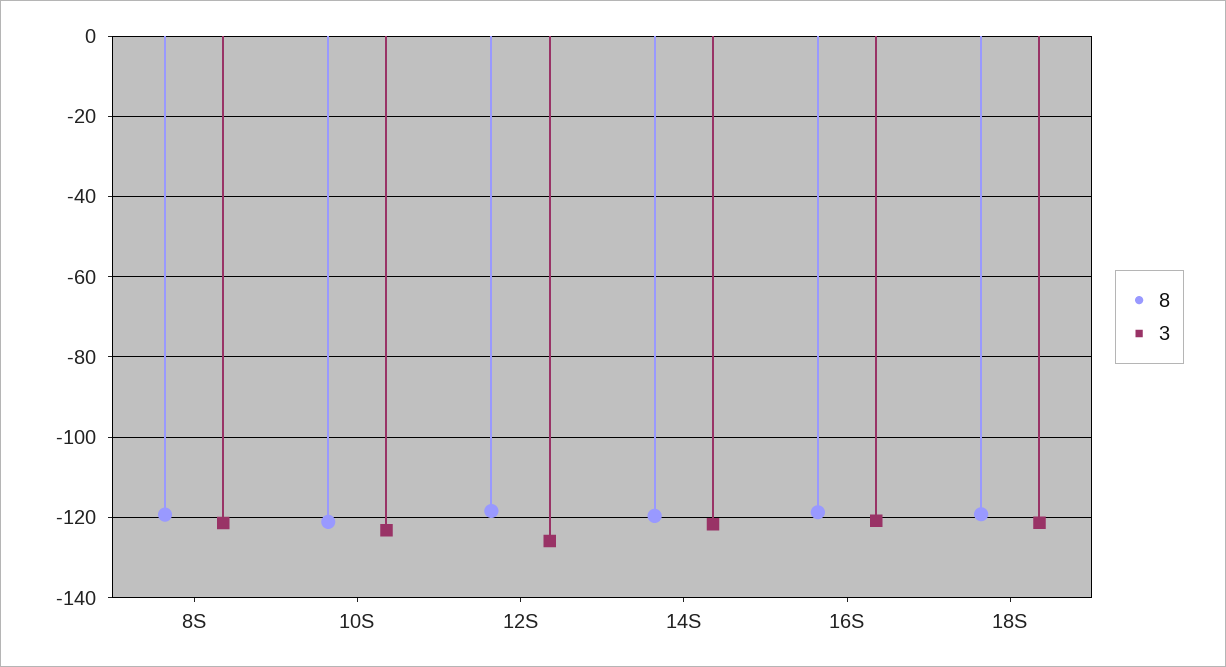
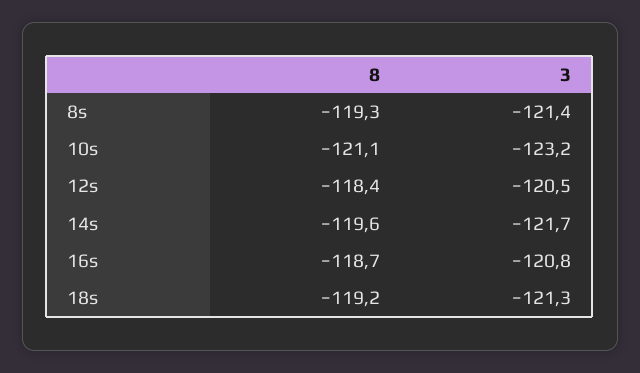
  {
    "8": {
      "8S": -119.3,
      "10S": -121.1,
      "12S": -118.4,
      "14S": -119.6,
      "16S": -118.7,
      "18S": -119.2
    },
    "3": {
      "8S": -121.4,
      "10S": -123.2,
-     "12S": -126,
+     "12S": -120.5,
      "14S": -121.7,
      "16S": -120.8,
      "18S": -121.3
    }
  }

